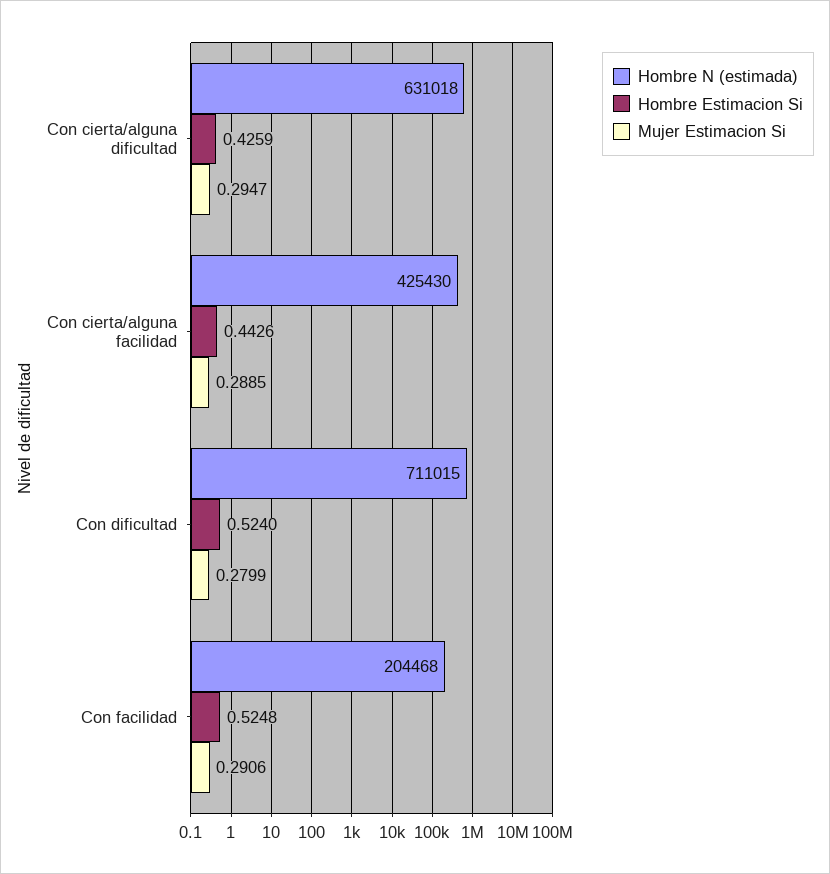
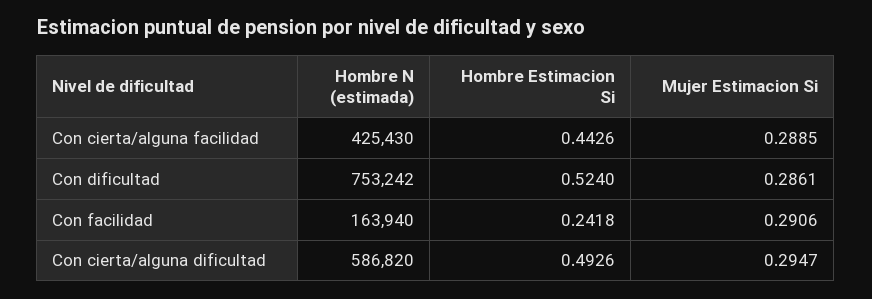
  {
    "Hombre N (estimada)": {
-     "Con cierta/alguna dificultad": 631018,
+     "Con cierta/alguna dificultad": 586820,
      "Con cierta/alguna facilidad": 425430,
-     "Con dificultad": 711015,
+     "Con dificultad": 753242,
-     "Con facilidad": 204468
+     "Con facilidad": 163940
    },
    "Hombre Estimacion Si": {
-     "Con cierta/alguna dificultad": 0.4259,
+     "Con cierta/alguna dificultad": 0.4926,
      "Con cierta/alguna facilidad": 0.4426,
      "Con dificultad": 0.524,
-     "Con facilidad": 0.5248
+     "Con facilidad": 0.2418
    },
    "Mujer Estimacion Si": {
      "Con cierta/alguna dificultad": 0.2947,
      "Con cierta/alguna facilidad": 0.2885,
-     "Con dificultad": 0.2799,
+     "Con dificultad": 0.2861,
      "Con facilidad": 0.2906
    }
  }

